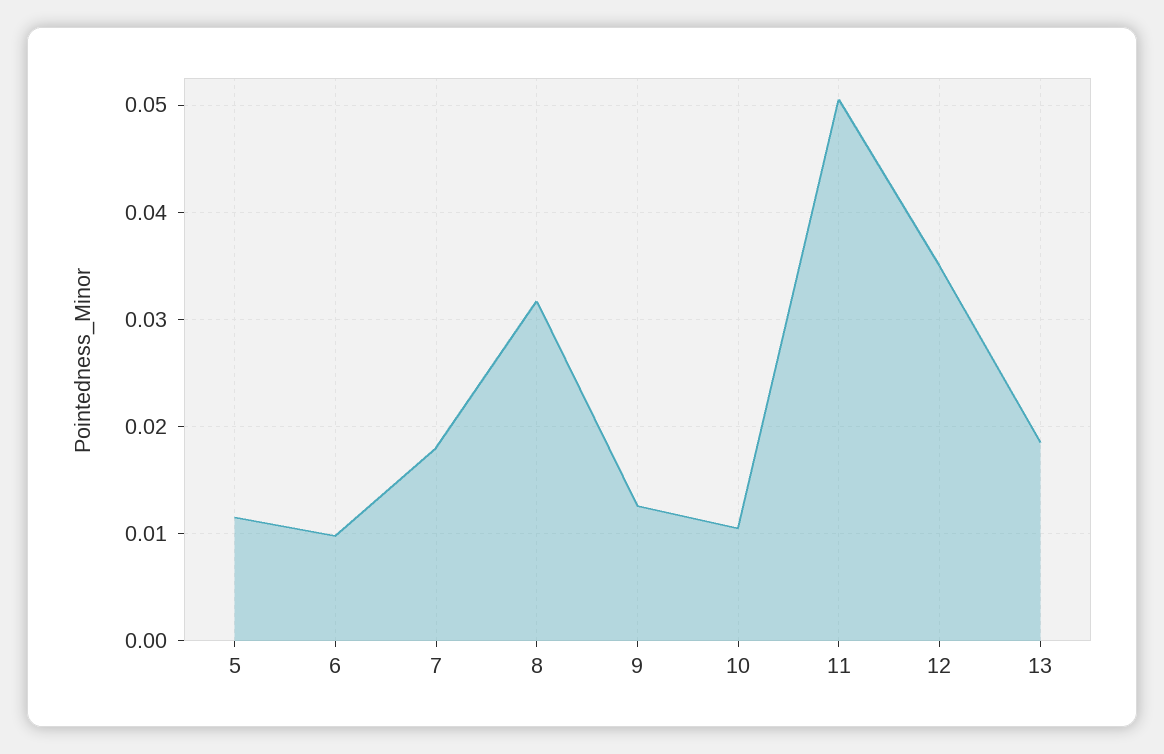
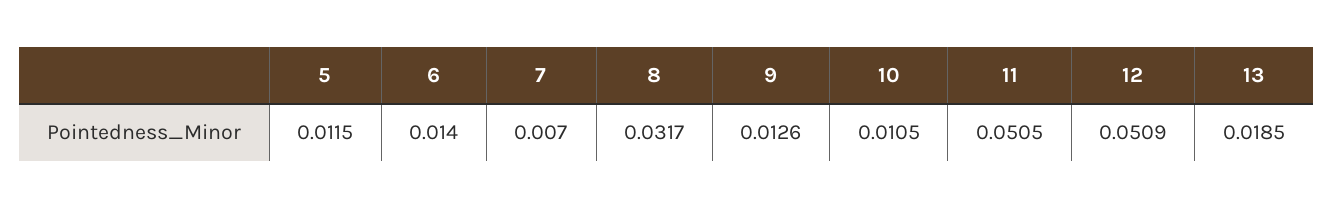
  {
    "5": 0.0115,
-   "6": 0.01,
+   "6": 0.014,
-   "7": 0.018,
+   "7": 0.007,
    "8": 0.0317,
    "9": 0.0126,
    "10": 0.0105,
    "11": 0.0505,
-   "12": 0.035,
+   "12": 0.0509,
    "13": 0.0185
  }

